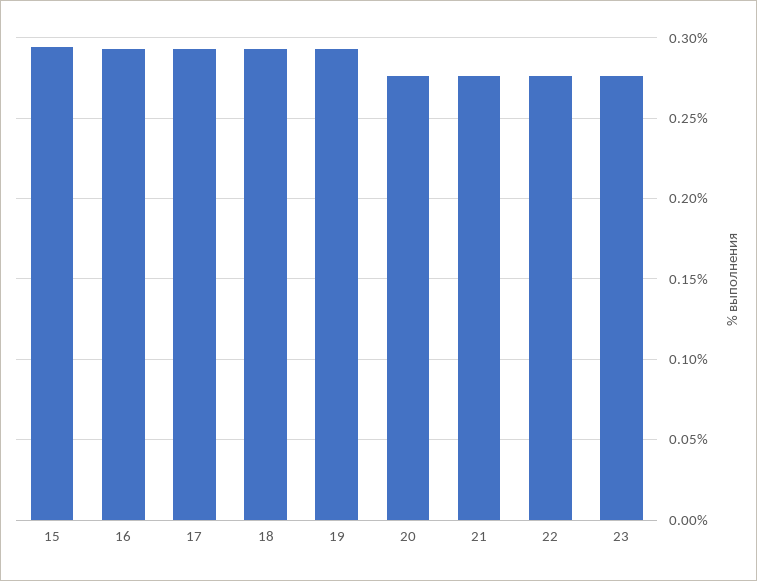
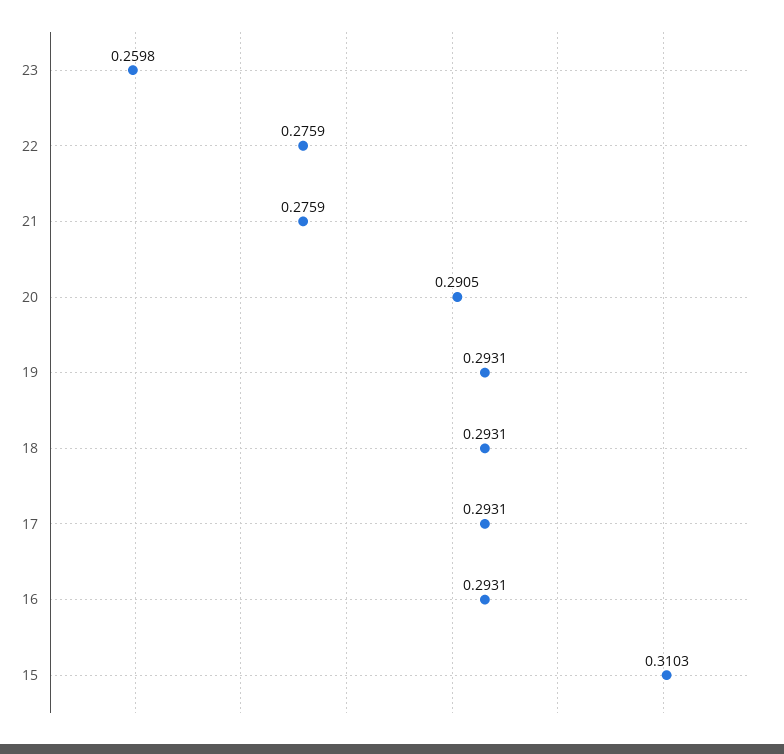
  {
-   "15": 0.295,
+   "15": 0.3103,
    "16": 0.2931,
    "17": 0.2931,
    "18": 0.2931,
    "19": 0.2931,
-   "20": 0.275,
+   "20": 0.2905,
    "21": 0.2759,
    "22": 0.2759,
-   "23": 0.275
+   "23": 0.2598
  }

